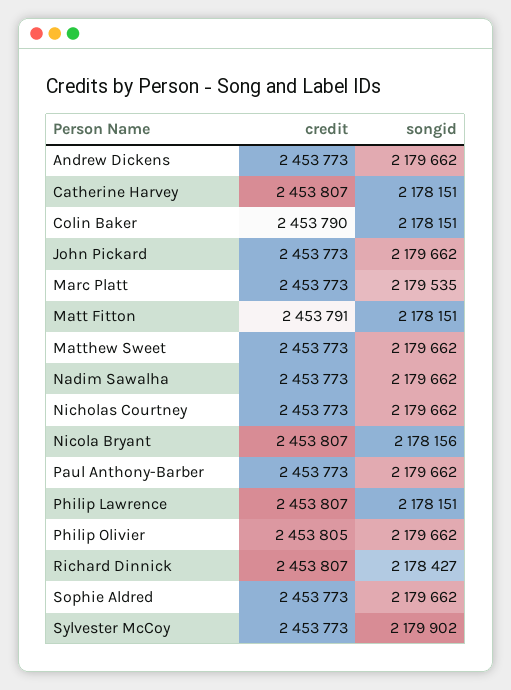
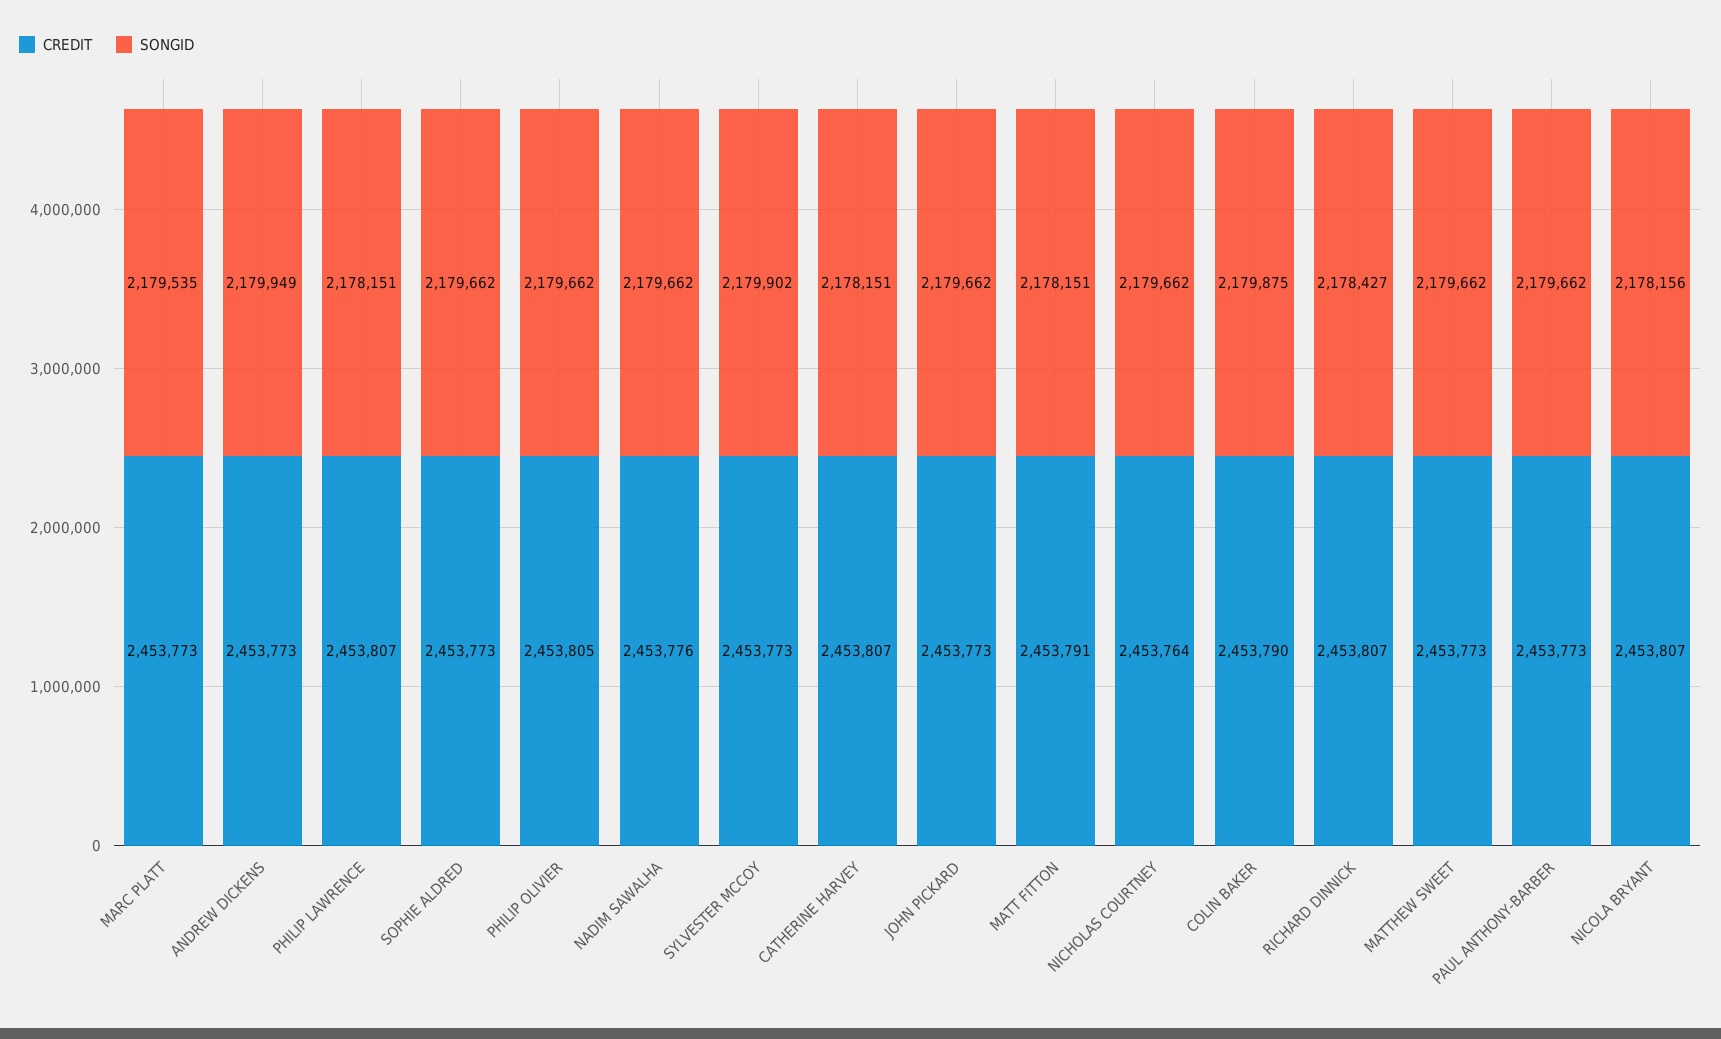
  {
    "credit": {
      "Andrew Dickens": 2453773,
      "Catherine Harvey": 2453807,
      "Colin Baker": 2453790,
      "John Pickard": 2453773,
      "Marc Platt": 2453773,
      "Matt Fitton": 2453791,
      "Matthew Sweet": 2453773,
-     "Nadim Sawalha": 2453773,
+     "Nadim Sawalha": 2453776,
-     "Nicholas Courtney": 2453773,
+     "Nicholas Courtney": 2453764,
      "Nicola Bryant": 2453807,
      "Paul Anthony-Barber": 2453773,
      "Philip Lawrence": 2453807,
      "Philip Olivier": 2453805,
      "Richard Dinnick": 2453807,
      "Sophie Aldred": 2453773,
      "Sylvester McCoy": 2453773
    },
    "songid": {
-     "Andrew Dickens": 2179662,
+     "Andrew Dickens": 2179949,
      "Catherine Harvey": 2178151,
-     "Colin Baker": 2178151,
+     "Colin Baker": 2179875,
      "John Pickard": 2179662,
      "Marc Platt": 2179535,
      "Matt Fitton": 2178151,
      "Matthew Sweet": 2179662,
      "Nadim Sawalha": 2179662,
      "Nicholas Courtney": 2179662,
      "Nicola Bryant": 2178156,
      "Paul Anthony-Barber": 2179662,
      "Philip Lawrence": 2178151,
      "Philip Olivier": 2179662,
      "Richard Dinnick": 2178427,
      "Sophie Aldred": 2179662,
      "Sylvester McCoy": 2179902
    }
  }

